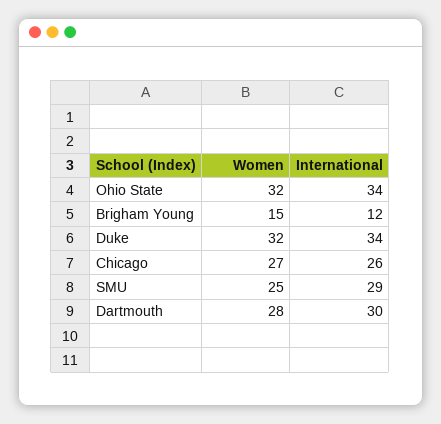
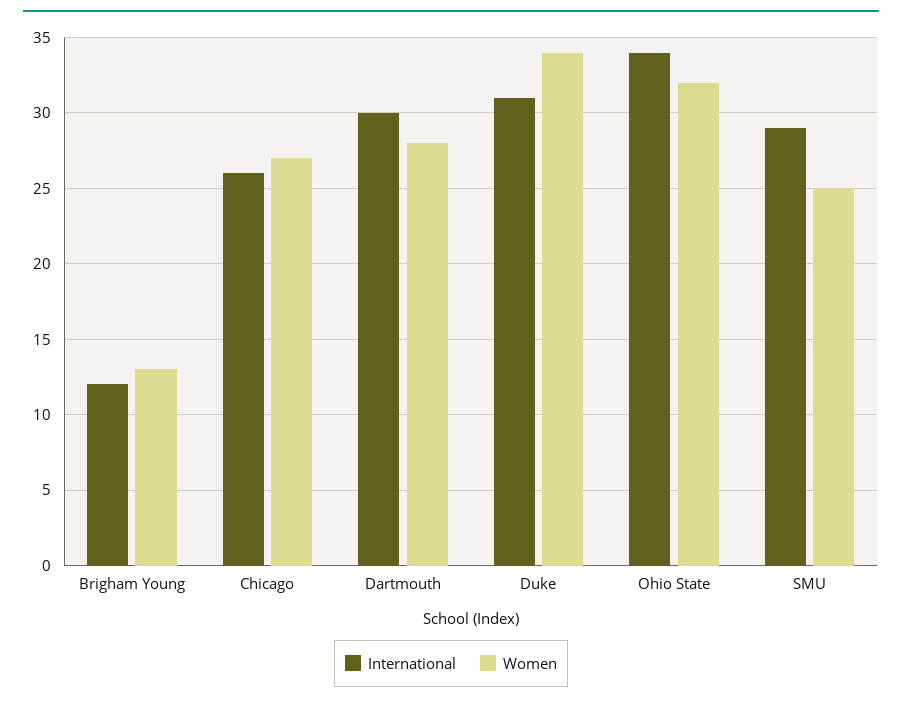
  {
    "Women": {
      "Ohio State": 32,
-     "Brigham Young": 15,
+     "Brigham Young": 13,
-     "Duke": 32,
+     "Duke": 34,
      "Chicago": 27,
      "SMU": 25,
      "Dartmouth": 28
    },
    "International": {
      "Ohio State": 34,
      "Brigham Young": 12,
-     "Duke": 34,
+     "Duke": 31,
      "Chicago": 26,
      "SMU": 29,
      "Dartmouth": 30
    }
  }

